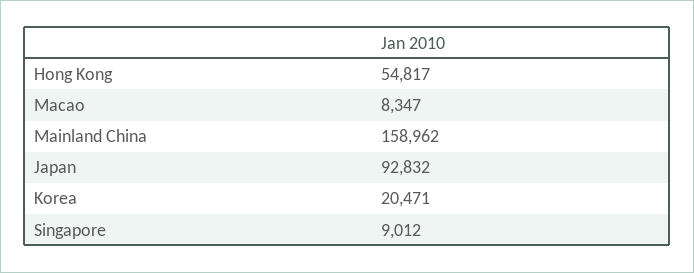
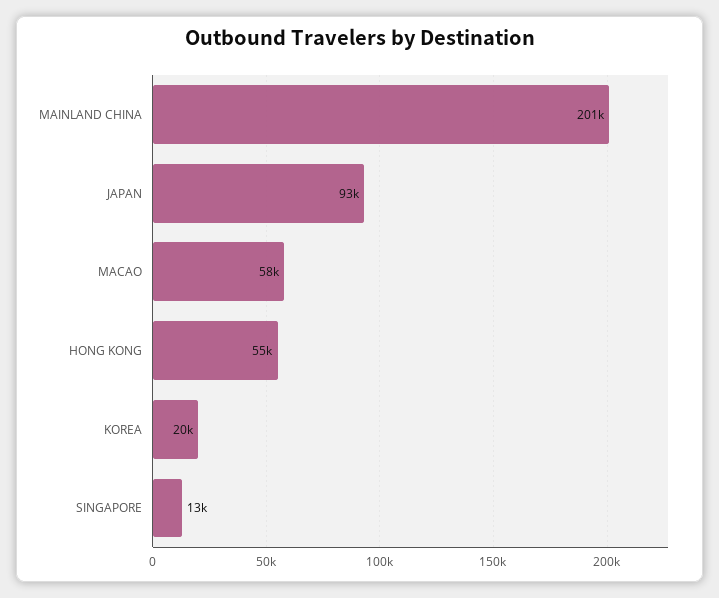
  {
    "Hong Kong": 54817,
-   "Macao": 8347,
+   "Macao": 58000,
-   "Mainland China": 158962,
+   "Mainland China": 201000,
    "Japan": 92832,
    "Korea": 20471,
-   "Singapore": 9012
+   "Singapore": 13000
  }

